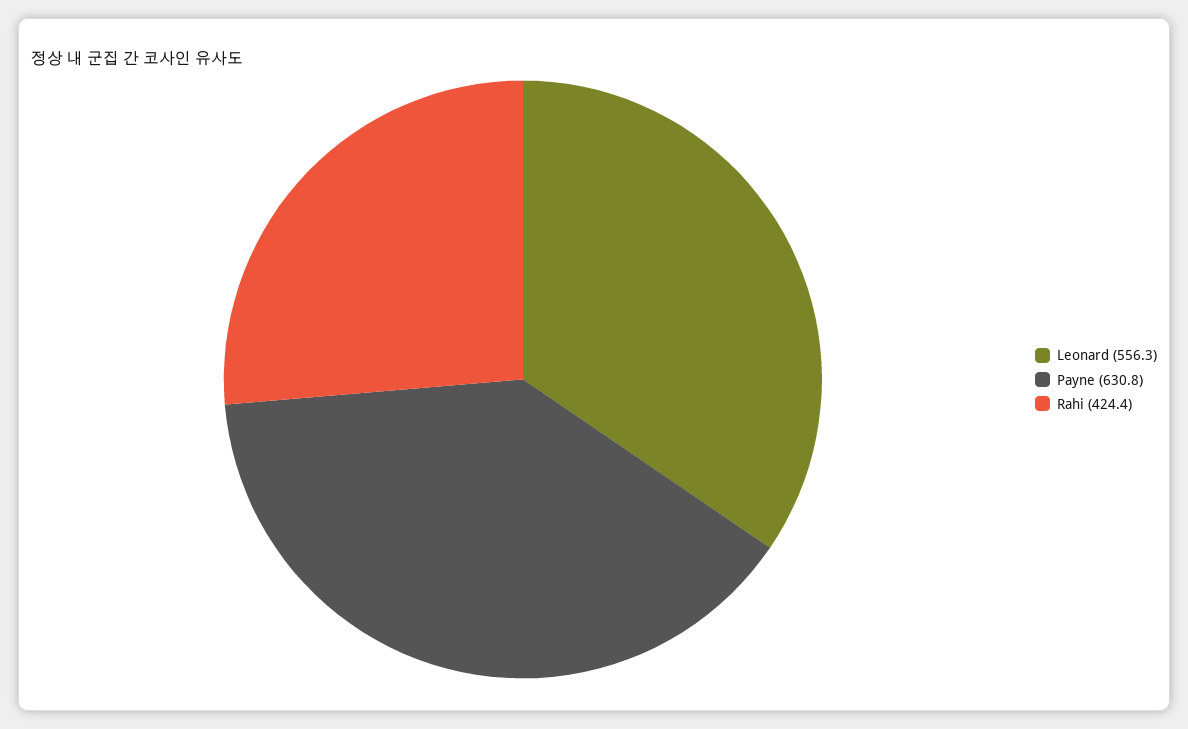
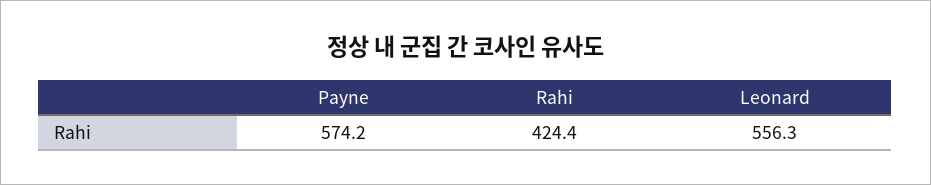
  {
    "Leonard": 556.3,
-   "Payne": 630.8,
+   "Payne": 574.2,
    "Rahi": 424.4
  }

